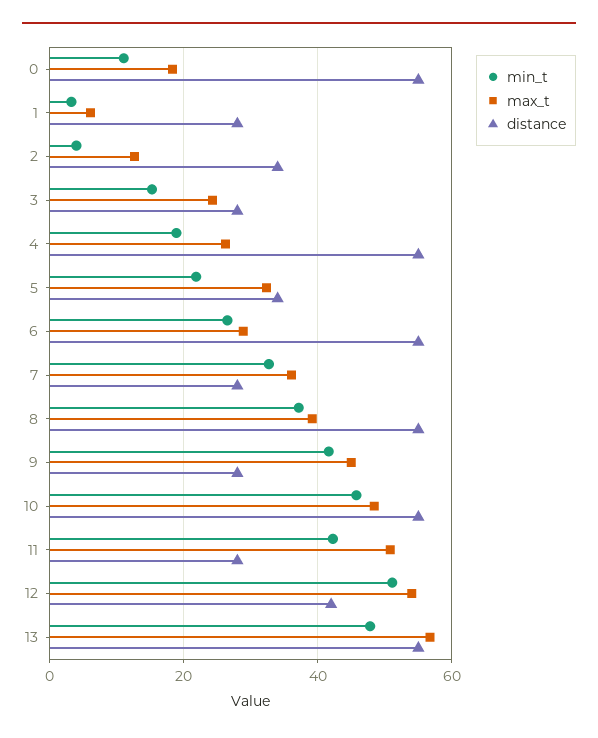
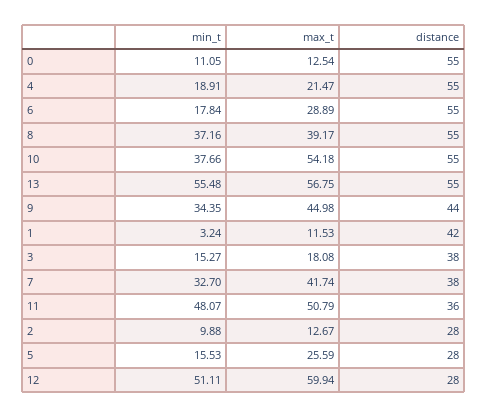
  {
    "min_t": {
      "0": 11.05,
      "1": 3.24,
-     "2": 4,
+     "2": 9.88,
      "3": 15.27,
      "4": 18.91,
-     "5": 22,
+     "5": 15.53,
-     "6": 26,
+     "6": 17.84,
      "7": 32.7,
      "8": 37.16,
-     "9": 42,
+     "9": 34.35,
-     "10": 46,
+     "10": 37.66,
-     "11": 42,
+     "11": 48.07,
      "12": 51.11,
-     "13": 48
+     "13": 55.48
    },
    "max_t": {
-     "0": 18,
+     "0": 12.54,
-     "1": 6,
+     "1": 11.53,
      "2": 12.67,
-     "3": 24,
+     "3": 18.08,
-     "4": 26,
+     "4": 21.47,
-     "5": 32,
+     "5": 25.59,
      "6": 28.89,
-     "7": 36,
+     "7": 41.74,
      "8": 39.17,
      "9": 44.98,
-     "10": 48,
+     "10": 54.18,
      "11": 50.79,
-     "12": 54,
+     "12": 59.94,
      "13": 56.75
    },
    "distance": {
      "0": 55,
-     "1": 28,
+     "1": 42,
-     "2": 34,
+     "2": 28,
-     "3": 28,
+     "3": 38,
      "4": 55,
-     "5": 34,
+     "5": 28,
      "6": 55,
-     "7": 28,
+     "7": 38,
      "8": 55,
-     "9": 28,
+     "9": 44,
      "10": 55,
-     "11": 28,
+     "11": 36,
-     "12": 42,
+     "12": 28,
      "13": 55
    }
  }

